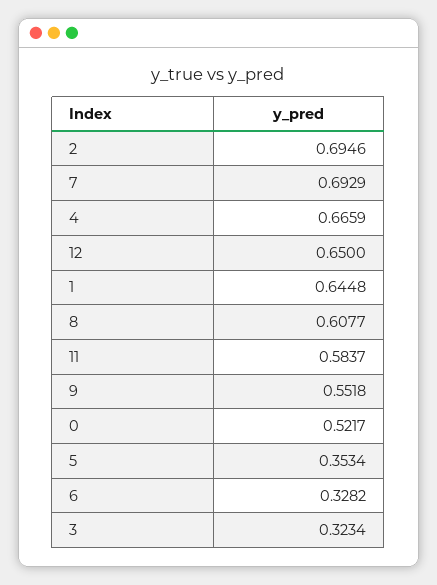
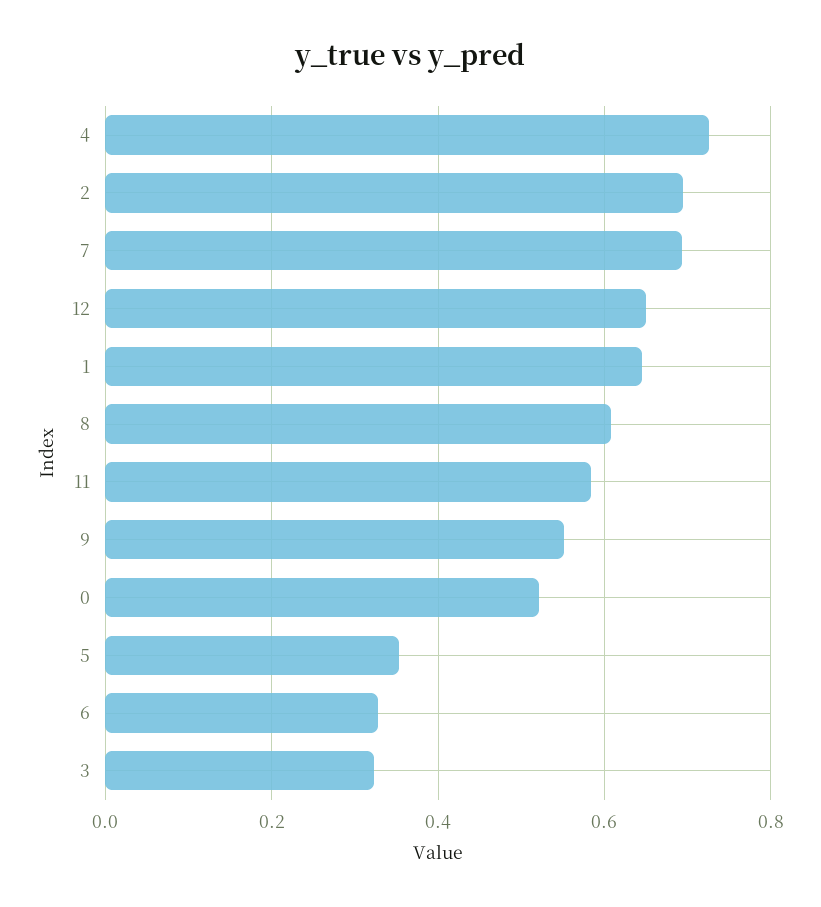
  {
    "2": 0.6946,
    "7": 0.6929,
-   "4": 0.6659,
+   "4": 0.72,
    "12": 0.65,
    "1": 0.6448,
    "8": 0.6077,
    "11": 0.5837,
    "9": 0.5518,
    "0": 0.5217,
    "5": 0.3534,
    "6": 0.3282,
    "3": 0.3234
  }

